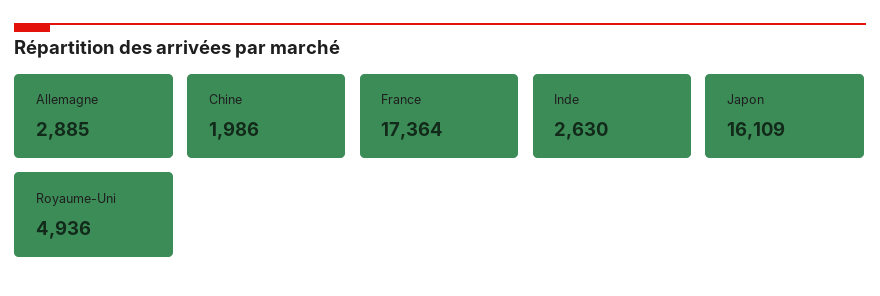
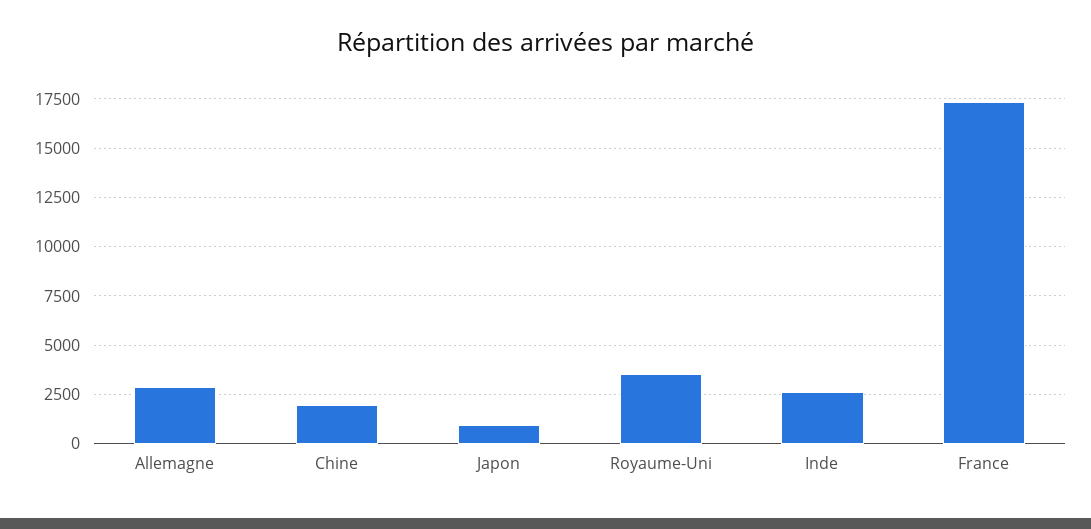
  {
    "Allemagne": 2885,
    "Chine": 1986,
    "France": 17364,
    "Inde": 2630,
-   "Japon": 16109,
+   "Japon": 1000,
-   "Royaume-Uni": 4936
+   "Royaume-Uni": 3500
  }

